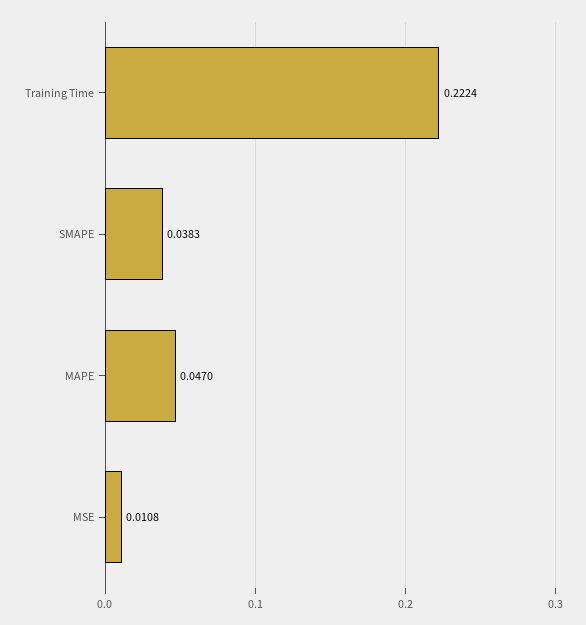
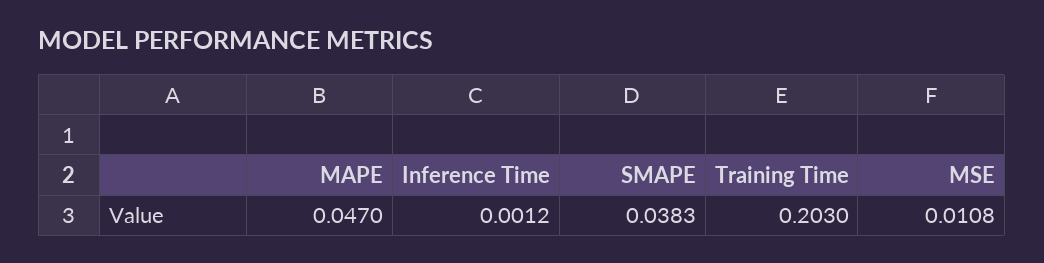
  {
-   "Training Time": 0.2224,
+   "Training Time": 0.203,
    "SMAPE": 0.0383,
    "MAPE": 0.047,
-   "MSE": 0.0108
+   "MSE": 0.0108,
+   "Inference Time": 0.0012
  }

